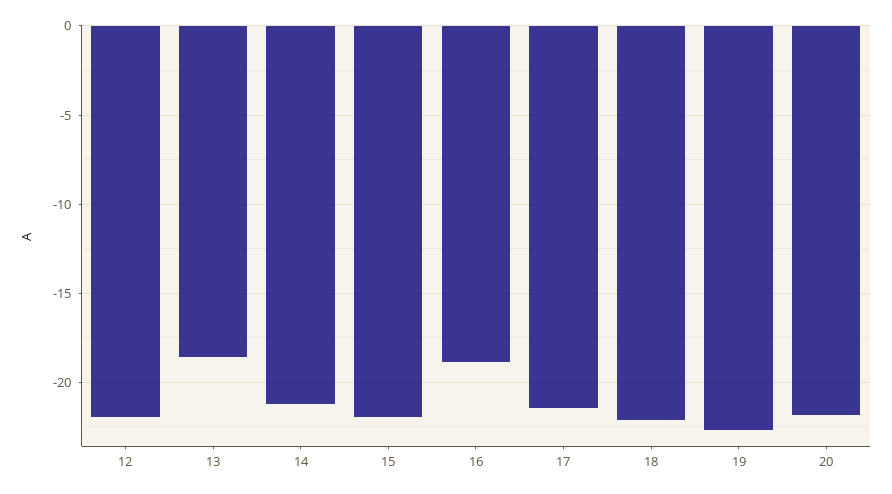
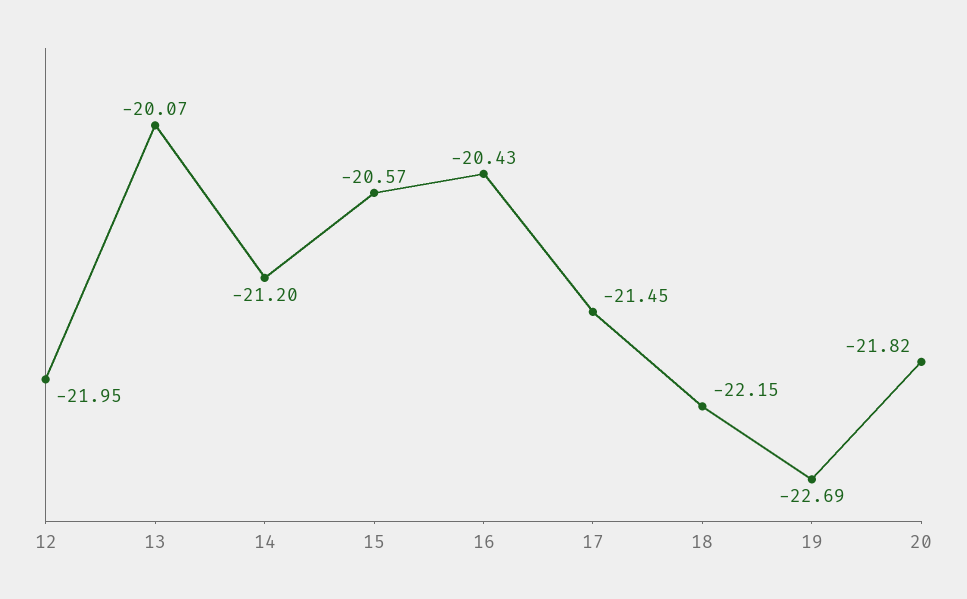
  {
    "12": -21.95,
-   "13": -18.5,
+   "13": -20.07,
    "14": -21.2,
-   "15": -22,
+   "15": -20.57,
-   "16": -19,
+   "16": -20.43,
    "17": -21.45,
    "18": -22.15,
    "19": -22.69,
    "20": -21.82
  }

